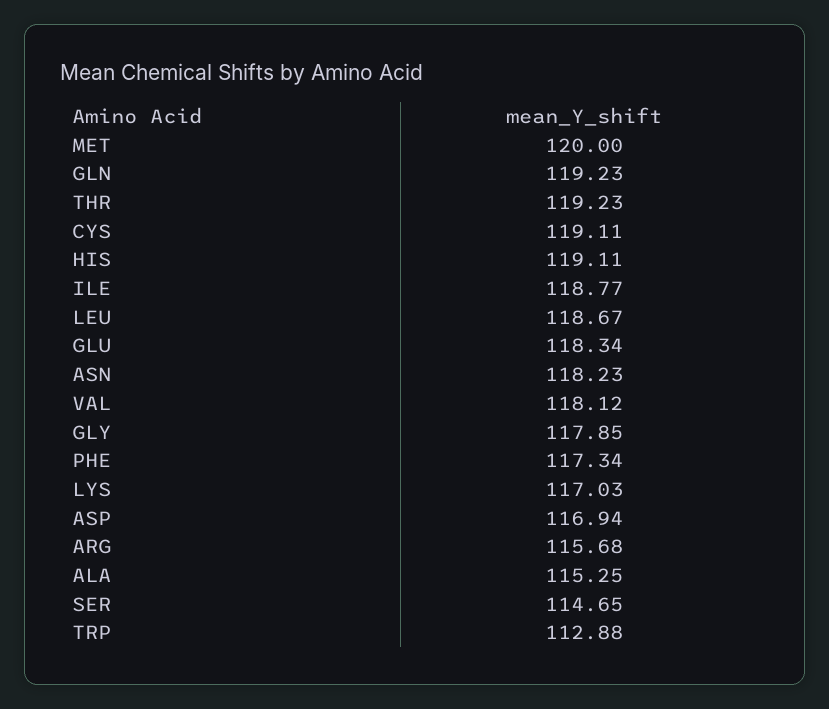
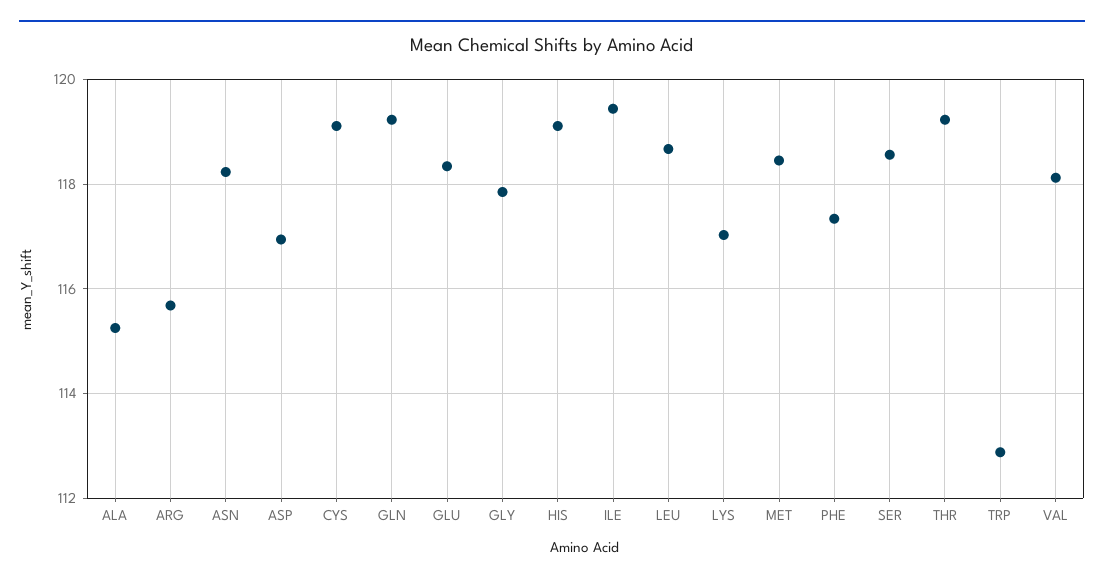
  {
-   "MET": 120,
+   "MET": 118.4,
    "GLN": 119.23,
    "THR": 119.23,
    "CYS": 119.11,
    "HIS": 119.11,
-   "ILE": 118.77,
+   "ILE": 119.4,
    "LEU": 118.67,
    "GLU": 118.34,
    "ASN": 118.23,
    "VAL": 118.12,
    "GLY": 117.85,
    "PHE": 117.34,
    "LYS": 117.03,
    "ASP": 116.94,
    "ARG": 115.68,
    "ALA": 115.25,
-   "SER": 114.65,
+   "SER": 118.6,
    "TRP": 112.88
  }

